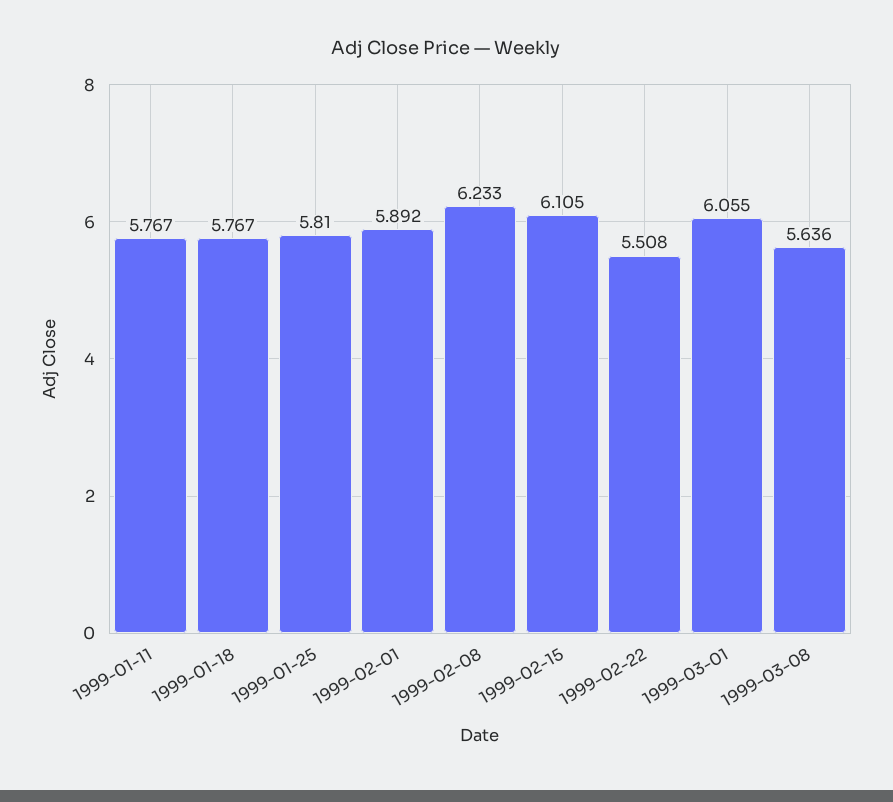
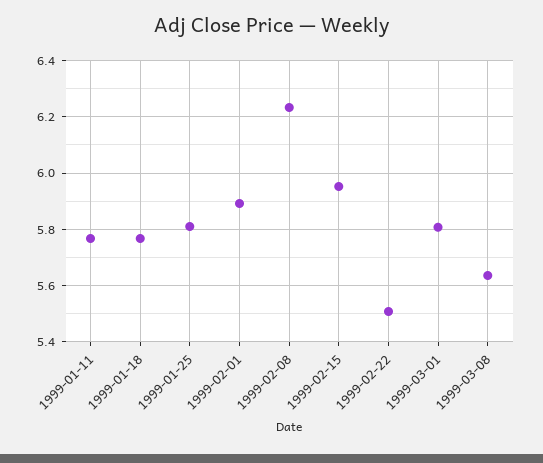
  {
    "1999-01-11": 5.767,
    "1999-01-18": 5.767,
    "1999-01-25": 5.81,
    "1999-02-01": 5.892,
    "1999-02-08": 6.233,
-   "1999-02-15": 6.105,
+   "1999-02-15": 5.95,
    "1999-02-22": 5.508,
-   "1999-03-01": 6.055,
+   "1999-03-01": 5.8,
    "1999-03-08": 5.636
  }

